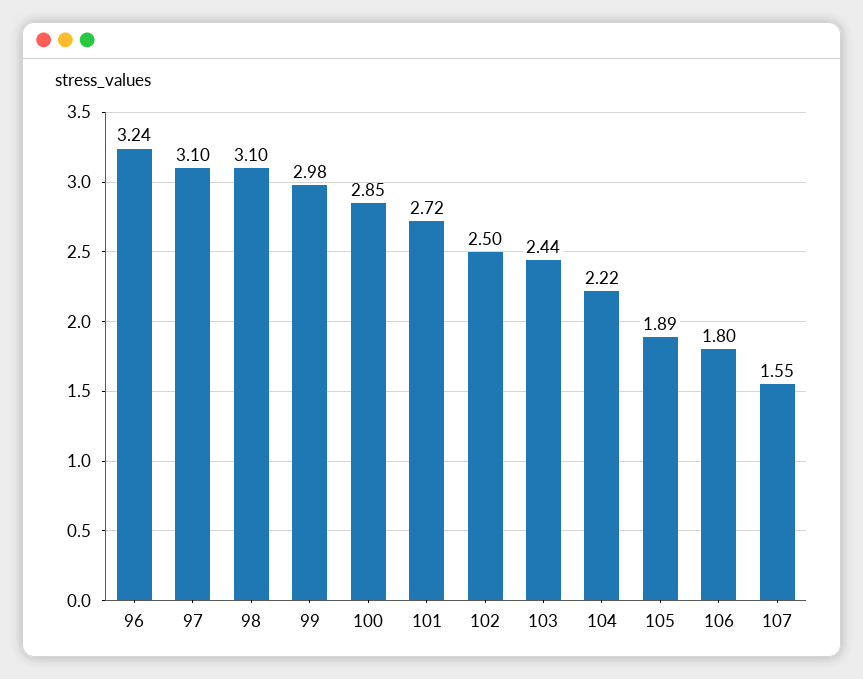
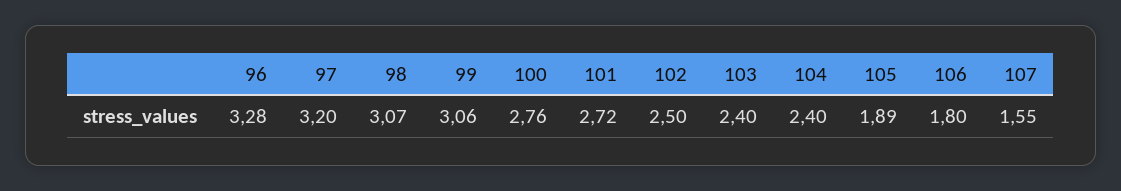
  {
-   "96": 3.24,
+   "96": 3.28,
-   "97": 3.1,
+   "97": 3.2,
-   "98": 3.1,
+   "98": 3.07,
-   "99": 2.98,
+   "99": 3.06,
-   "100": 2.85,
+   "100": 2.76,
    "101": 2.72,
    "102": 2.5,
-   "103": 2.44,
+   "103": 2.4,
-   "104": 2.22,
+   "104": 2.4,
    "105": 1.89,
    "106": 1.8,
    "107": 1.55
  }

